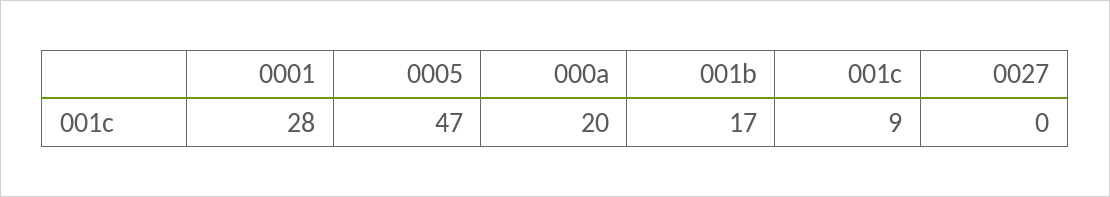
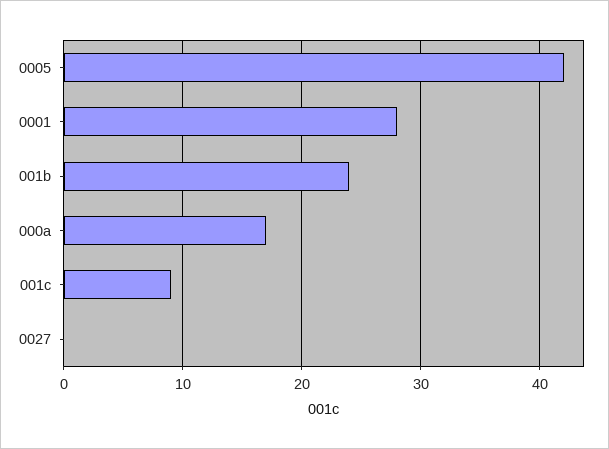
  {
    "0001": 28,
-   "0005": 47,
+   "0005": 42,
-   "000a": 20,
+   "000a": 17,
-   "001b": 17,
+   "001b": 24,
    "001c": 9,
    "0027": 0
  }

